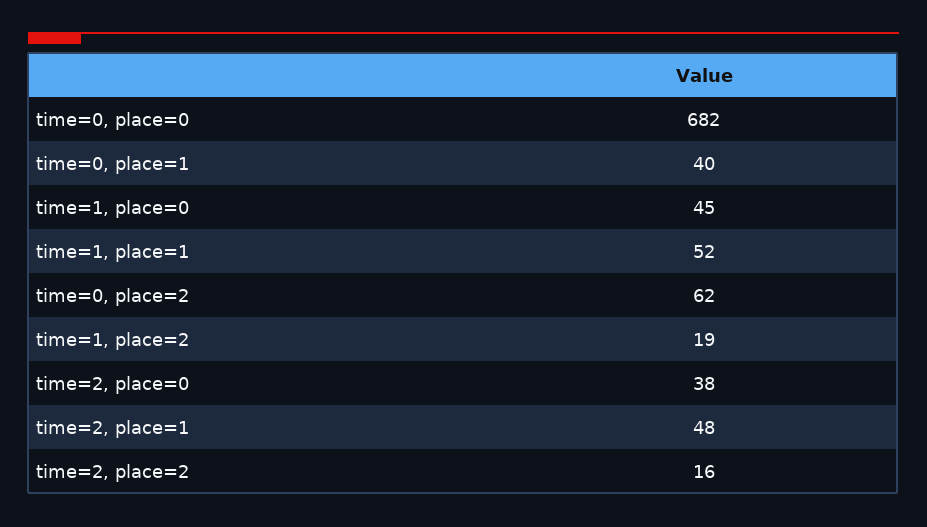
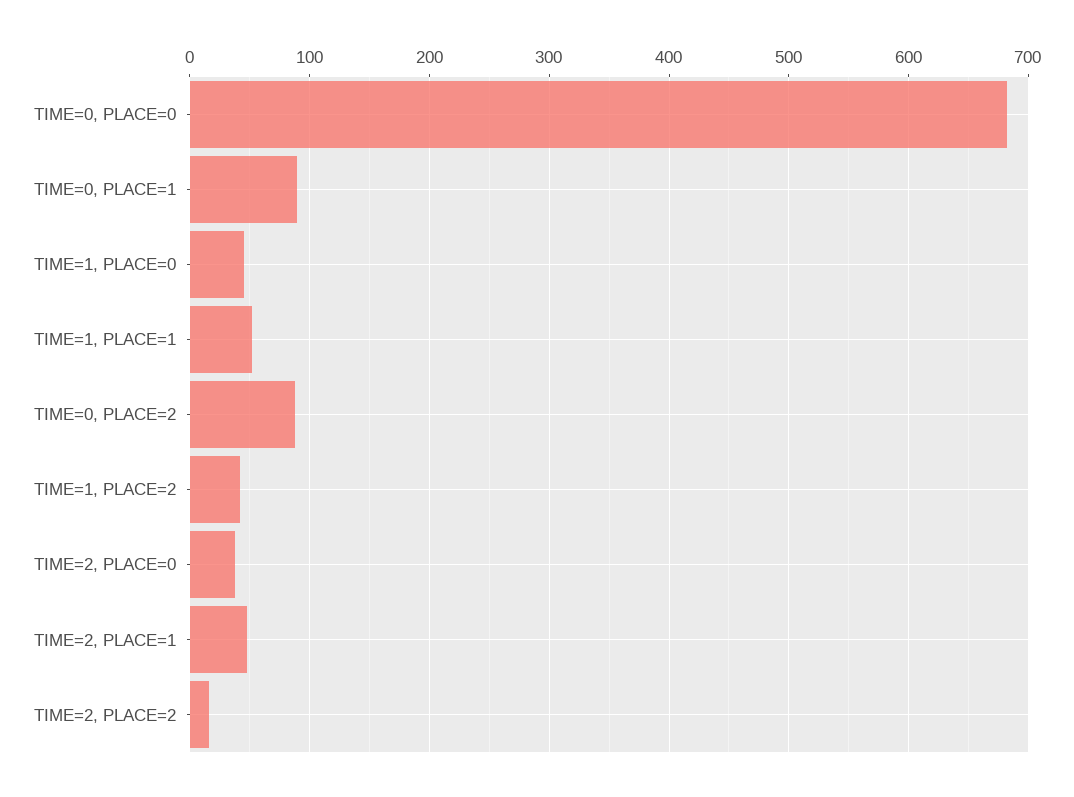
  {
    "time=0, place=0": 682,
-   "time=0, place=1": 40,
+   "time=0, place=1": 90,
    "time=1, place=0": 45,
    "time=1, place=1": 52,
-   "time=0, place=2": 62,
+   "time=0, place=2": 90,
-   "time=1, place=2": 19,
+   "time=1, place=2": 40,
    "time=2, place=0": 38,
    "time=2, place=1": 48,
    "time=2, place=2": 16
  }

